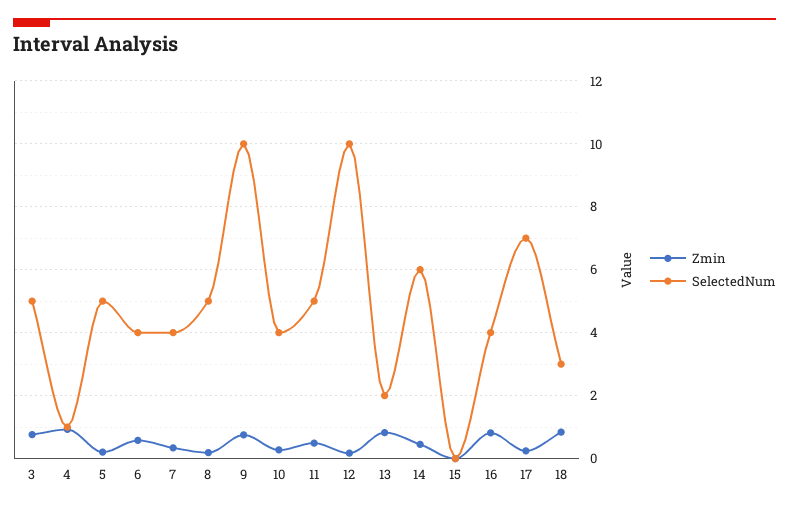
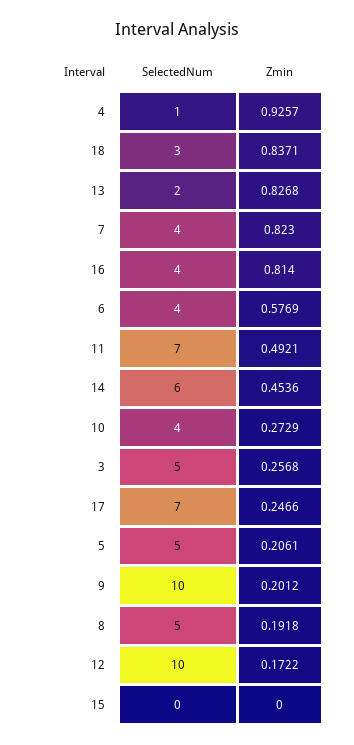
  {
    "Zmin": {
-     "3": 0.8,
+     "3": 0.2568,
      "4": 0.9257,
      "5": 0.2061,
      "6": 0.5769,
-     "7": 0.4,
+     "7": 0.823,
      "8": 0.1918,
-     "9": 0.8,
+     "9": 0.2012,
      "10": 0.2729,
      "11": 0.4921,
      "12": 0.1722,
      "13": 0.8268,
      "14": 0.4536,
      "15": 0,
      "16": 0.814,
      "17": 0.2466,
      "18": 0.8371
    },
    "SelectedNum": {
      "3": 5,
      "4": 1,
      "5": 5,
      "6": 4,
      "7": 4,
      "8": 5,
      "9": 10,
      "10": 4,
-     "11": 5,
+     "11": 7,
      "12": 10,
      "13": 2,
      "14": 6,
      "15": 0,
      "16": 4,
      "17": 7,
      "18": 3
    }
  }

